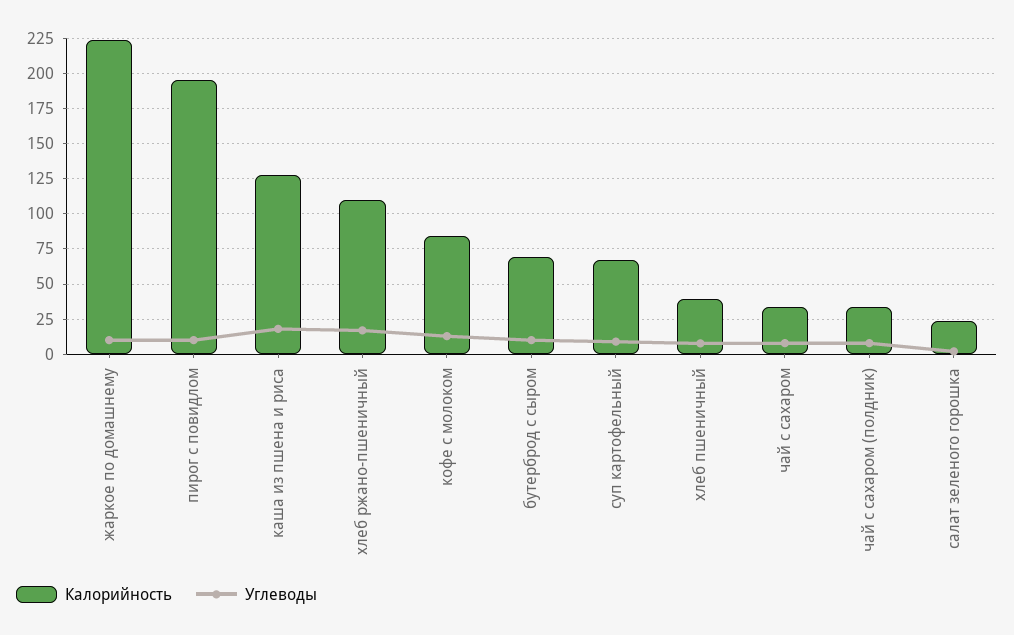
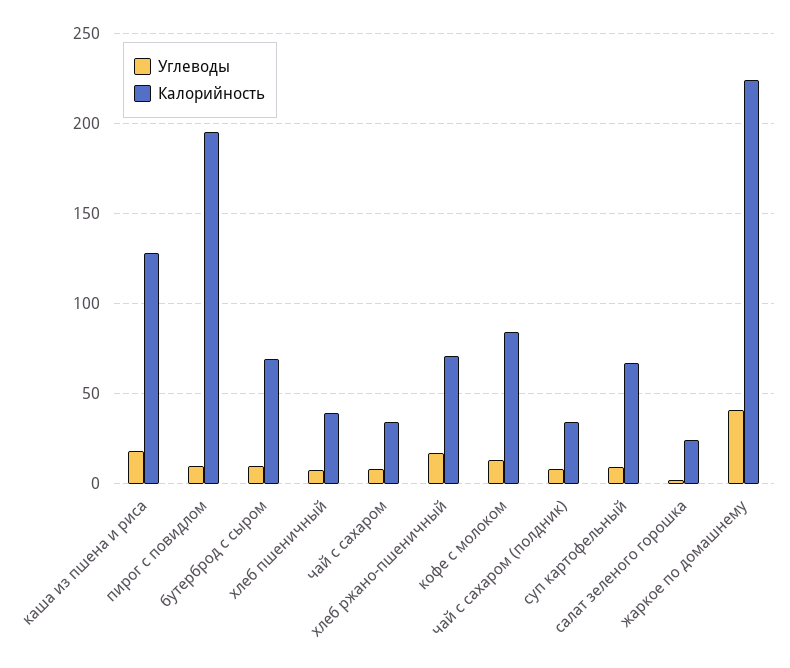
  {
    "Калорийность": {
      "жаркое по домашнему": 225,
      "пирог с повидлом": 195,
      "каша из пшена и риса": 130,
-     "хлеб ржано-пшеничный": 110,
+     "хлеб ржано-пшеничный": 70,
      "кофе с молоком": 85,
      "бутерброд с сыром": 70,
      "суп картофельный": 65,
      "хлеб пшеничный": 40,
      "чай с сахаром": 35,
      "чай с сахаром (полдник)": 35,
      "салат зеленого горошка": 25
    },
    "Углеводы": {
-     "жаркое по домашнему": 10,
+     "жаркое по домашнему": 40,
      "пирог с повидлом": 10,
      "каша из пшена и риса": 20,
      "хлеб ржано-пшеничный": 15,
      "кофе с молоком": 15,
      "бутерброд с сыром": 10,
      "суп картофельный": 10,
      "хлеб пшеничный": 10,
      "чай с сахаром": 10,
      "чай с сахаром (полдник)": 10,
      "салат зеленого горошка": 0
    }
  }

